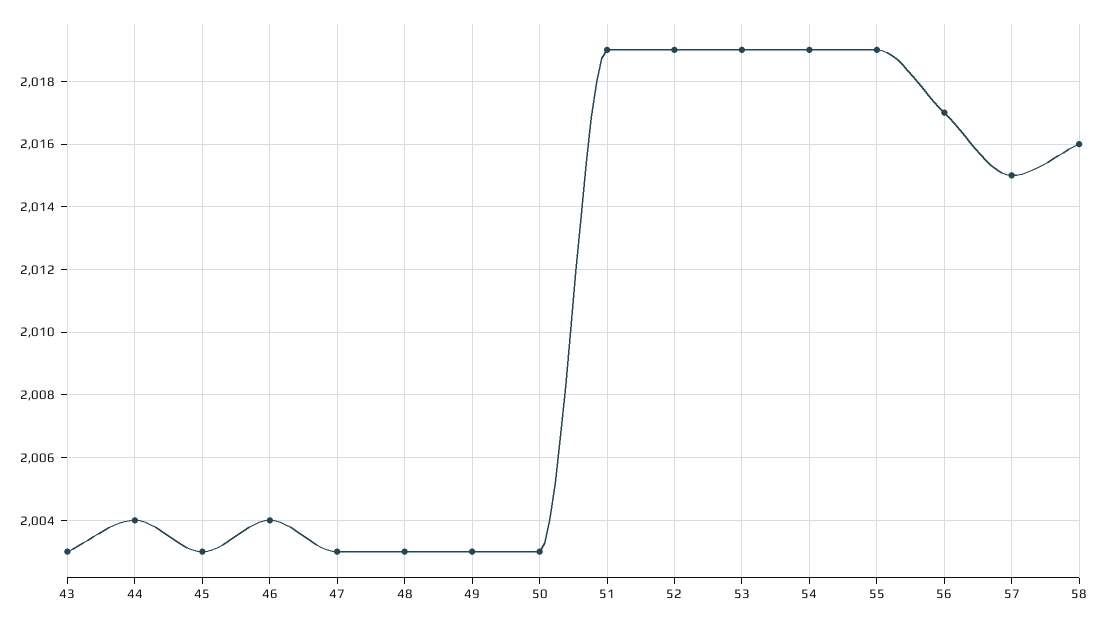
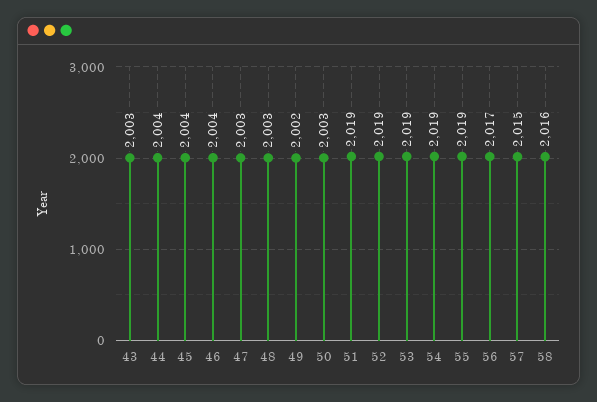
  {
    "43": 2003,
    "44": 2004,
-   "45": 2003,
+   "45": 2004,
    "46": 2004,
    "47": 2003,
    "48": 2003,
-   "49": 2003,
+   "49": 2002,
    "50": 2003,
    "51": 2019,
    "52": 2019,
    "53": 2019,
    "54": 2019,
    "55": 2019,
    "56": 2017,
    "57": 2015,
    "58": 2016
  }

